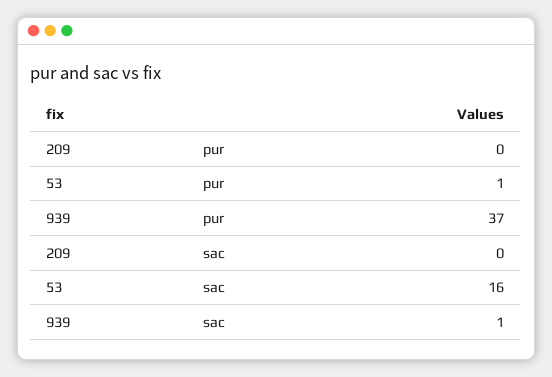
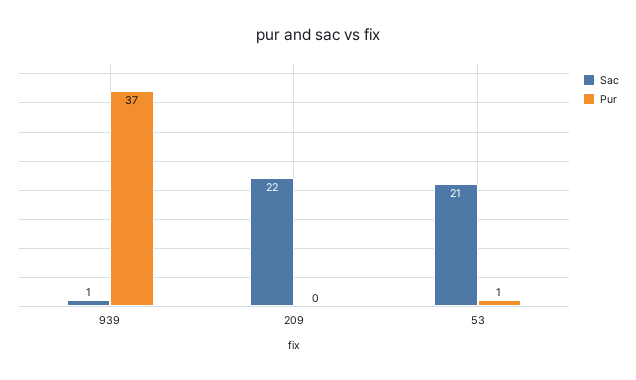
  {
    "pur": {
      "209": 0,
      "53": 1,
      "939": 37
    },
    "sac": {
-     "209": 0,
+     "209": 22,
-     "53": 16,
+     "53": 21,
      "939": 1
    }
  }

